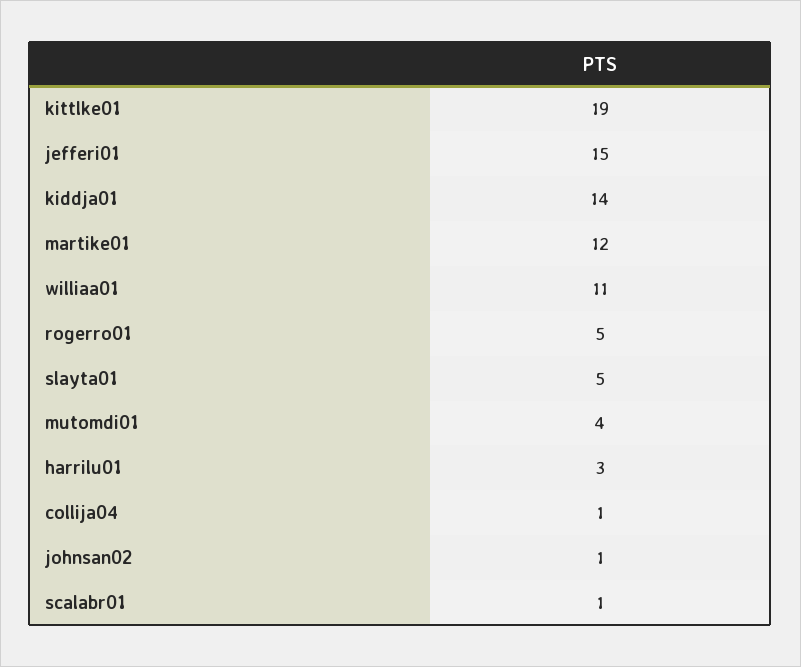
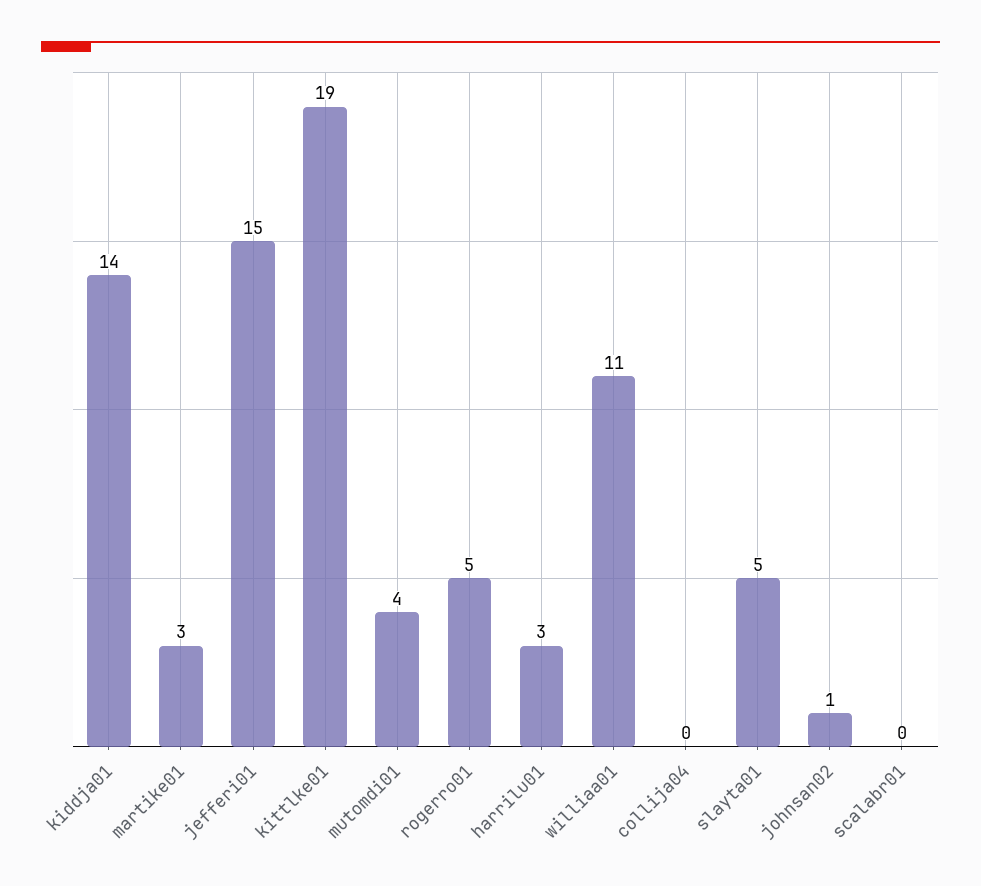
  {
    "kittlke01": 19,
    "jefferi01": 15,
    "kiddja01": 14,
-   "martike01": 12,
+   "martike01": 3,
    "williaa01": 11,
    "rogerro01": 5,
    "slayta01": 5,
    "mutomdi01": 4,
    "harrilu01": 3,
-   "collija04": 1,
+   "collija04": 0,
    "johnsan02": 1,
-   "scalabr01": 1
+   "scalabr01": 0
  }

